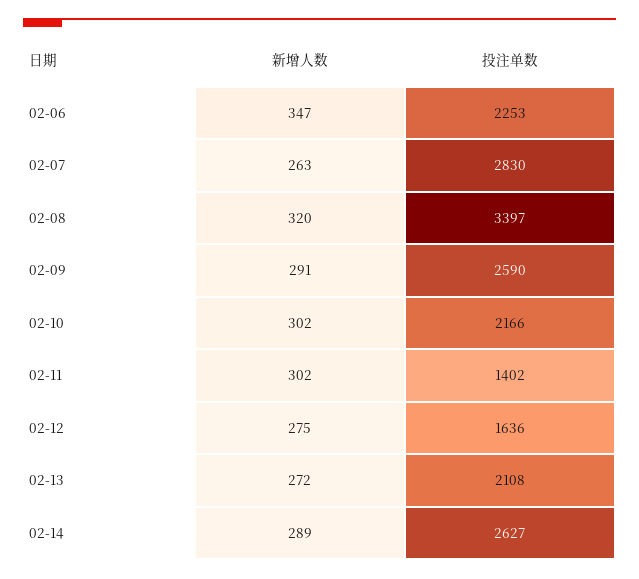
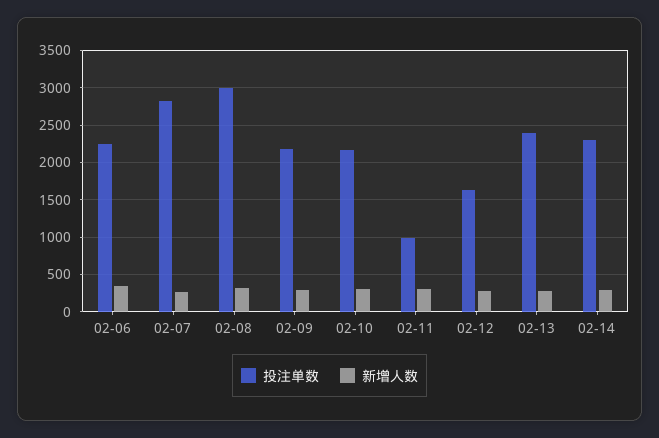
  {
    "新增人数": {
      "02-06": 347,
      "02-07": 263,
      "02-08": 320,
      "02-09": 291,
      "02-10": 302,
      "02-11": 302,
      "02-12": 275,
      "02-13": 272,
      "02-14": 289
    },
    "投注单数": {
      "02-06": 2253,
      "02-07": 2830,
-     "02-08": 3397,
+     "02-08": 3000,
-     "02-09": 2590,
+     "02-09": 2200,
      "02-10": 2166,
-     "02-11": 1402,
+     "02-11": 1000,
      "02-12": 1636,
-     "02-13": 2108,
+     "02-13": 2400,
-     "02-14": 2627
+     "02-14": 2300
    }
  }

